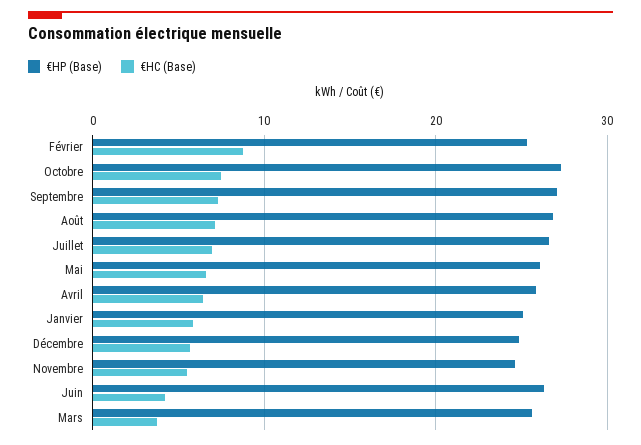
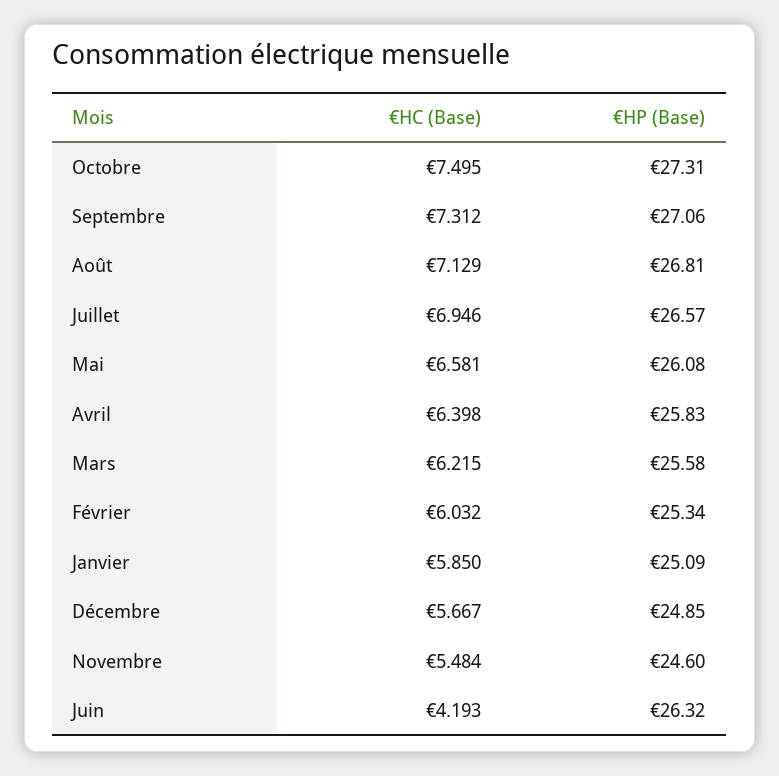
  {
    "€HP (Base)": {
      "Février": 25.34,
      "Octobre": 27.31,
      "Septembre": 27.06,
      "Août": 26.81,
      "Juillet": 26.57,
      "Mai": 26.08,
      "Avril": 25.83,
      "Janvier": 25.09,
      "Décembre": 24.85,
      "Novembre": 24.6,
      "Juin": 26.32,
      "Mars": 25.58
    },
    "€HC (Base)": {
-     "Février": 9,
+     "Février": 6.032,
      "Octobre": 7.495,
      "Septembre": 7.312,
      "Août": 7.129,
      "Juillet": 6.946,
      "Mai": 6.581,
      "Avril": 6.398,
      "Janvier": 5.85,
      "Décembre": 5.667,
      "Novembre": 5.484,
      "Juin": 4.193,
-     "Mars": 4
+     "Mars": 6.215
    }
  }

